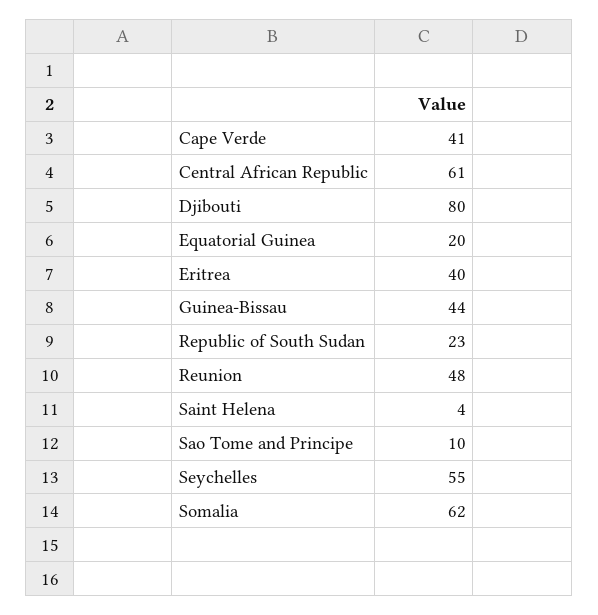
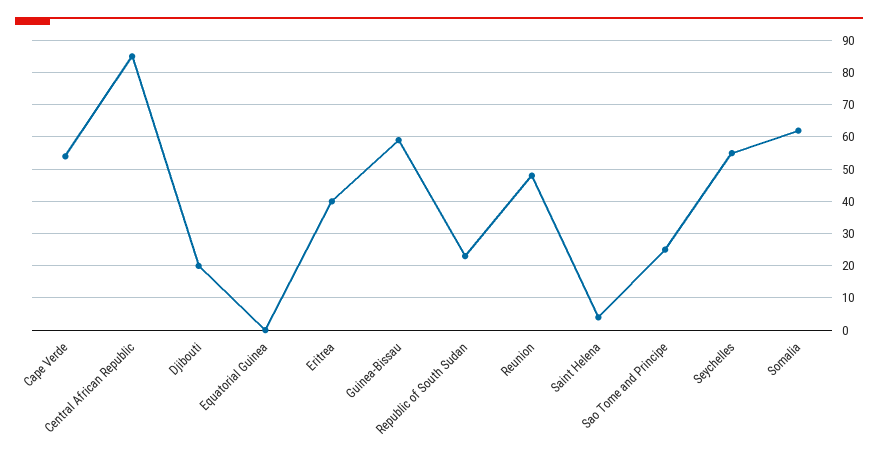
  {
-   "Cape Verde": 41,
+   "Cape Verde": 55,
-   "Central African Republic": 61,
+   "Central African Republic": 85,
-   "Djibouti": 80,
+   "Djibouti": 20,
-   "Equatorial Guinea": 20,
+   "Equatorial Guinea": 0,
    "Eritrea": 40,
-   "Guinea-Bissau": 44,
+   "Guinea-Bissau": 60,
    "Republic of South Sudan": 23,
    "Reunion": 48,
    "Saint Helena": 4,
-   "Sao Tome and Principe": 10,
+   "Sao Tome and Principe": 25,
    "Seychelles": 55,
    "Somalia": 62
  }

